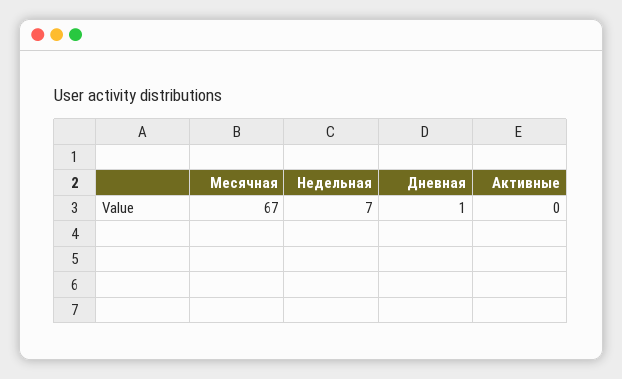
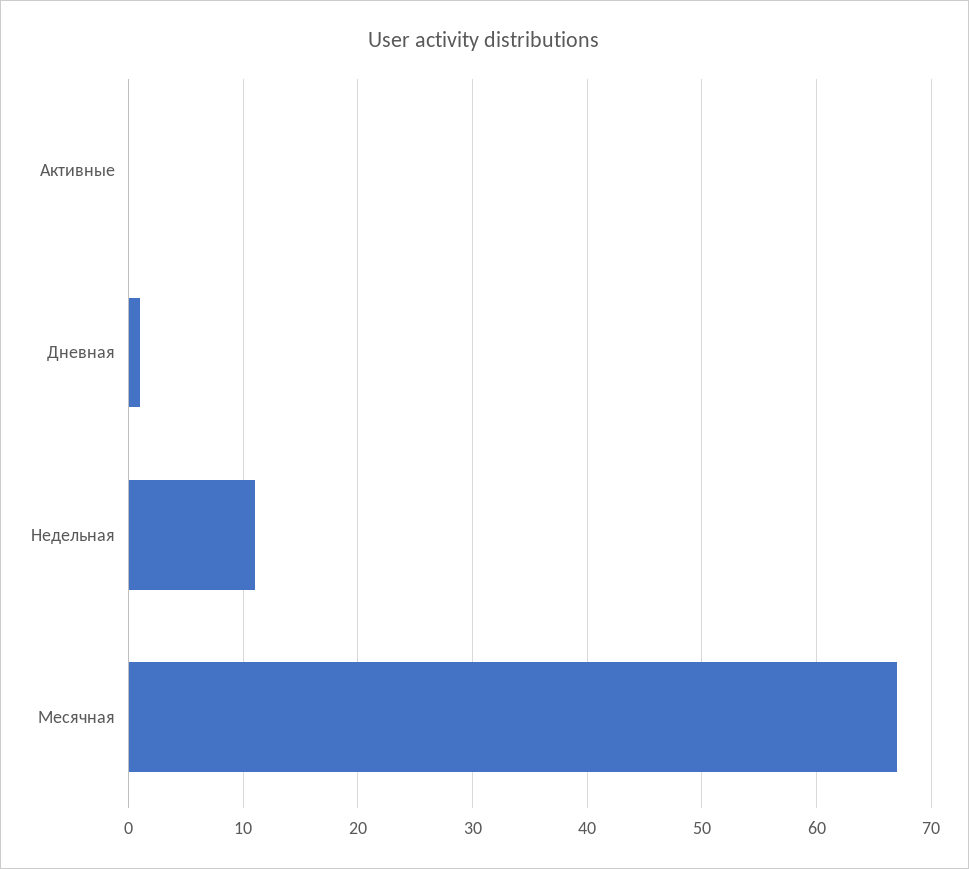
  {
    "Месячная": 67,
-   "Недельная": 7,
+   "Недельная": 11,
    "Дневная": 1,
    "Активные": 0
  }

